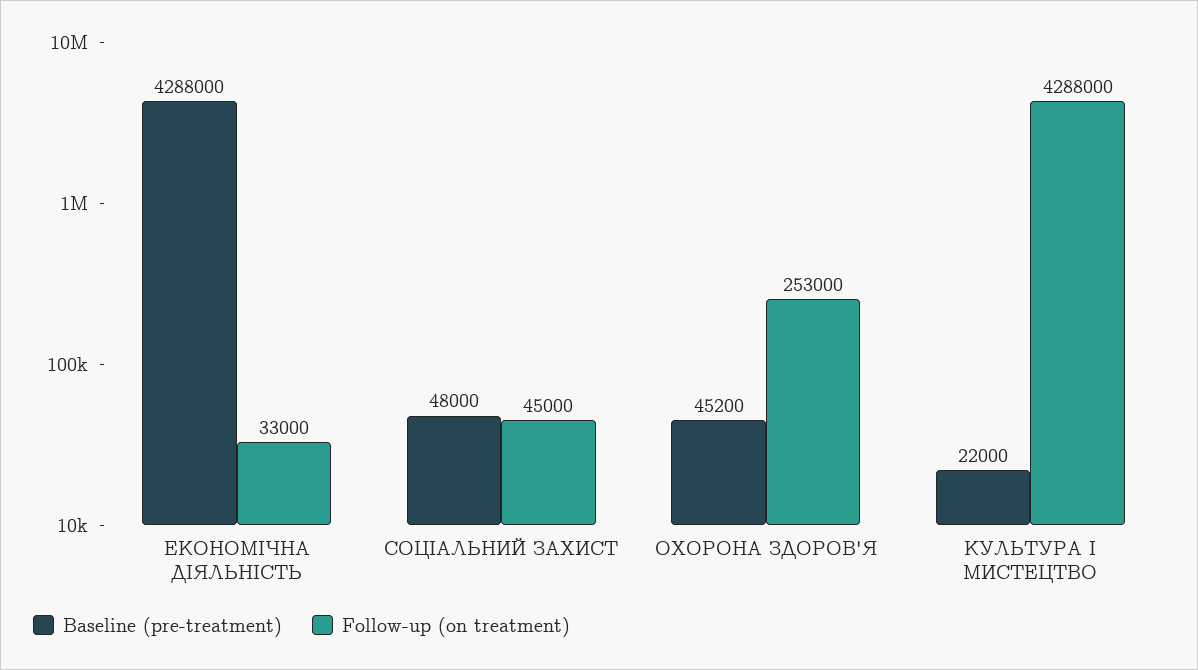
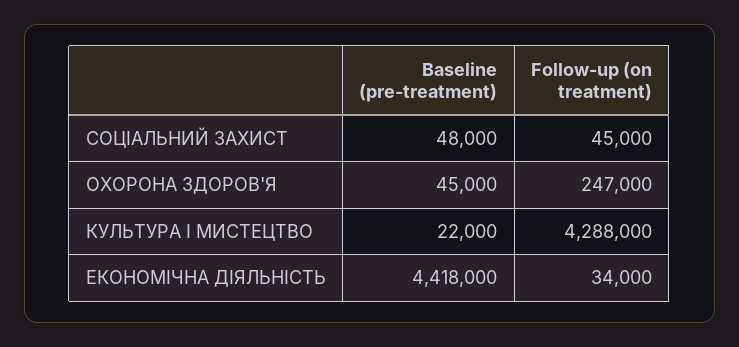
  {
    "Baseline (pre-treatment)": {
-     "ЕКОНОМІЧНА ДІЯЛЬНІСТЬ": 4288000,
+     "ЕКОНОМІЧНА ДІЯЛЬНІСТЬ": 4418000,
      "СОЦІАЛЬНИЙ ЗАХИСТ": 48000,
-     "ОХОРОНА ЗДОРОВ'Я": 45200,
+     "ОХОРОНА ЗДОРОВ'Я": 45000,
      "КУЛЬТУРА I МИСТЕЦТВО": 22000
    },
    "Follow-up (on treatment)": {
-     "ЕКОНОМІЧНА ДІЯЛЬНІСТЬ": 33000,
+     "ЕКОНОМІЧНА ДІЯЛЬНІСТЬ": 34000,
      "СОЦІАЛЬНИЙ ЗАХИСТ": 45000,
-     "ОХОРОНА ЗДОРОВ'Я": 253000,
+     "ОХОРОНА ЗДОРОВ'Я": 247000,
      "КУЛЬТУРА I МИСТЕЦТВО": 4288000
    }
  }

